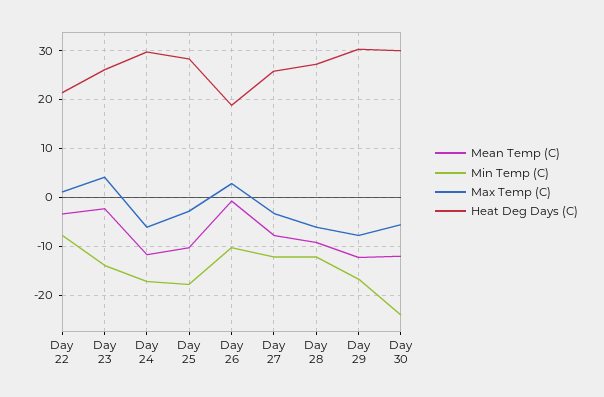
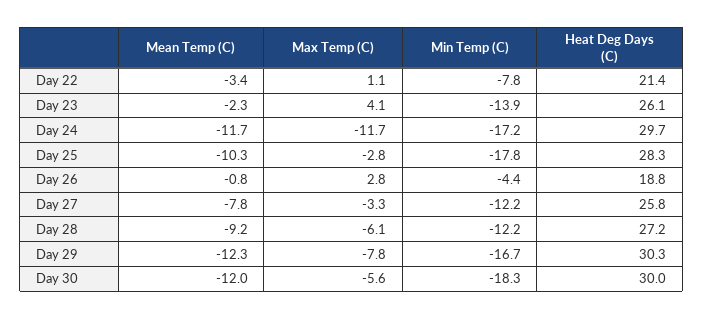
  {
    "Mean Temp (C)": {
      "Day 22": -3.4,
      "Day 23": -2.3,
      "Day 24": -11.7,
      "Day 25": -10.3,
      "Day 26": -0.8,
      "Day 27": -7.8,
      "Day 28": -9.2,
      "Day 29": -12.3,
      "Day 30": -12
    },
    "Min Temp (C)": {
      "Day 22": -7.8,
      "Day 23": -13.9,
      "Day 24": -17.2,
      "Day 25": -17.8,
-     "Day 26": -10,
+     "Day 26": -4.4,
      "Day 27": -12.2,
      "Day 28": -12.2,
      "Day 29": -16.7,
-     "Day 30": -24
+     "Day 30": -18.3
    },
    "Max Temp (C)": {
      "Day 22": 1.1,
      "Day 23": 4.1,
-     "Day 24": -6,
+     "Day 24": -11.7,
      "Day 25": -2.8,
      "Day 26": 2.8,
      "Day 27": -3.3,
      "Day 28": -6.1,
      "Day 29": -7.8,
      "Day 30": -5.6
    },
    "Heat Deg Days (C)": {
      "Day 22": 21.4,
      "Day 23": 26.1,
      "Day 24": 29.7,
      "Day 25": 28.3,
      "Day 26": 18.8,
      "Day 27": 25.8,
      "Day 28": 27.2,
      "Day 29": 30.3,
      "Day 30": 30
    }
  }

